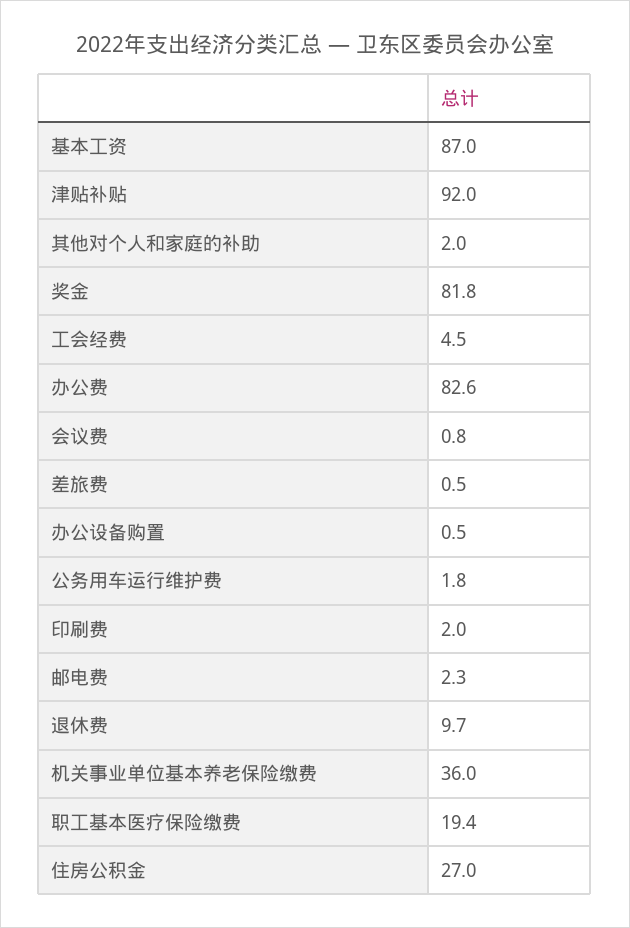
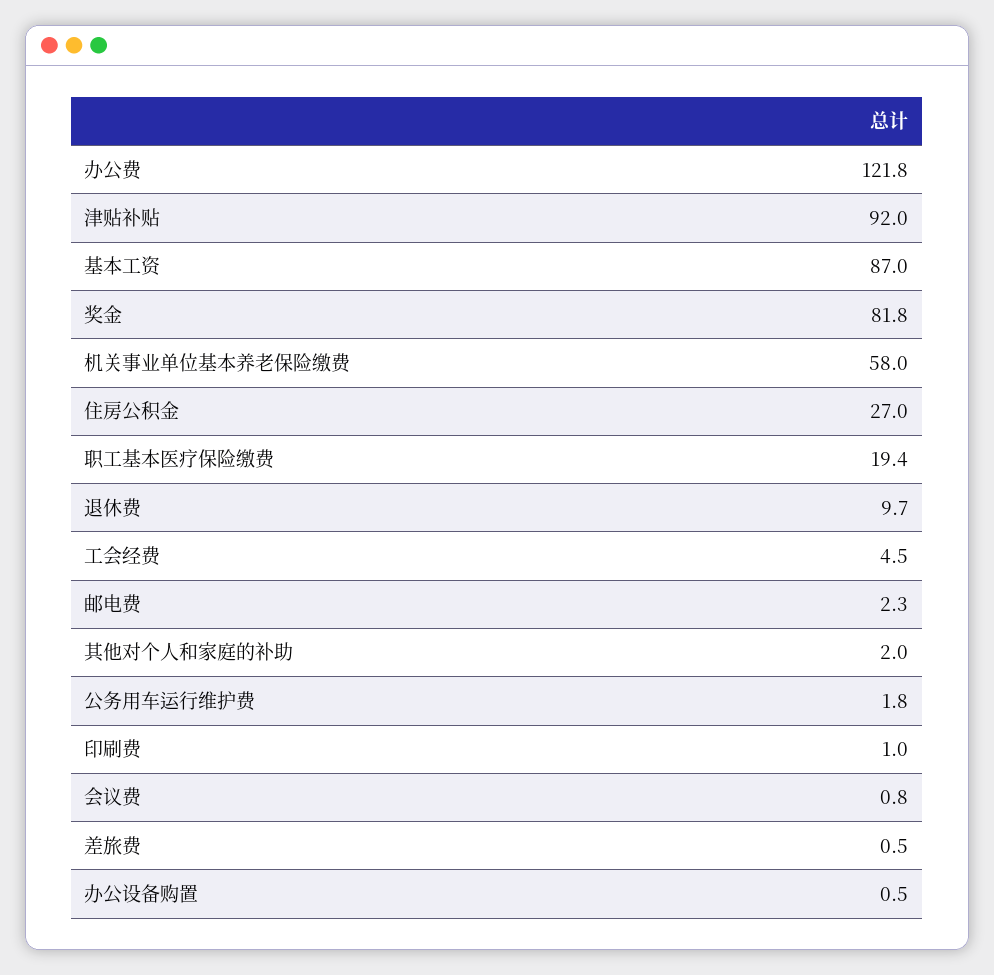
  {
    "基本工资": 87,
    "津贴补贴": 92,
    "其他对个人和家庭的补助": 2,
    "奖金": 81.8,
    "工会经费": 4.5,
-   "办公费": 82.6,
+   "办公费": 121.8,
    "会议费": 0.8,
    "差旅费": 0.5,
    "办公设备购置": 0.5,
    "公务用车运行维护费": 1.8,
-   "印刷费": 2,
+   "印刷费": 1,
    "邮电费": 2.3,
    "退休费": 9.7,
-   "机关事业单位基本养老保险缴费": 36,
+   "机关事业单位基本养老保险缴费": 58,
    "职工基本医疗保险缴费": 19.4,
    "住房公积金": 27
  }

